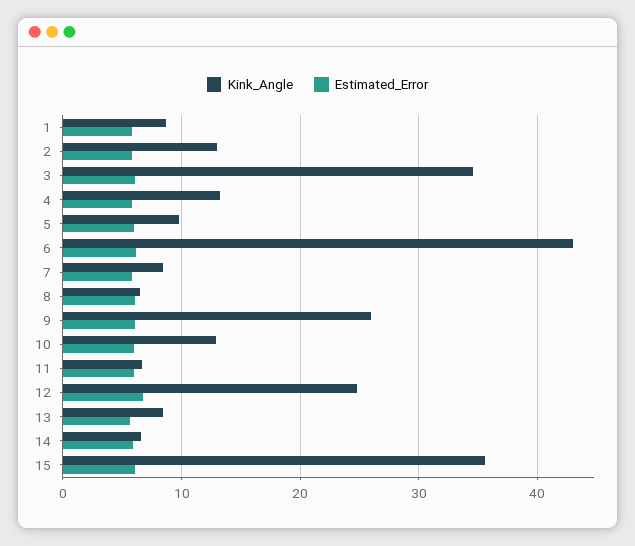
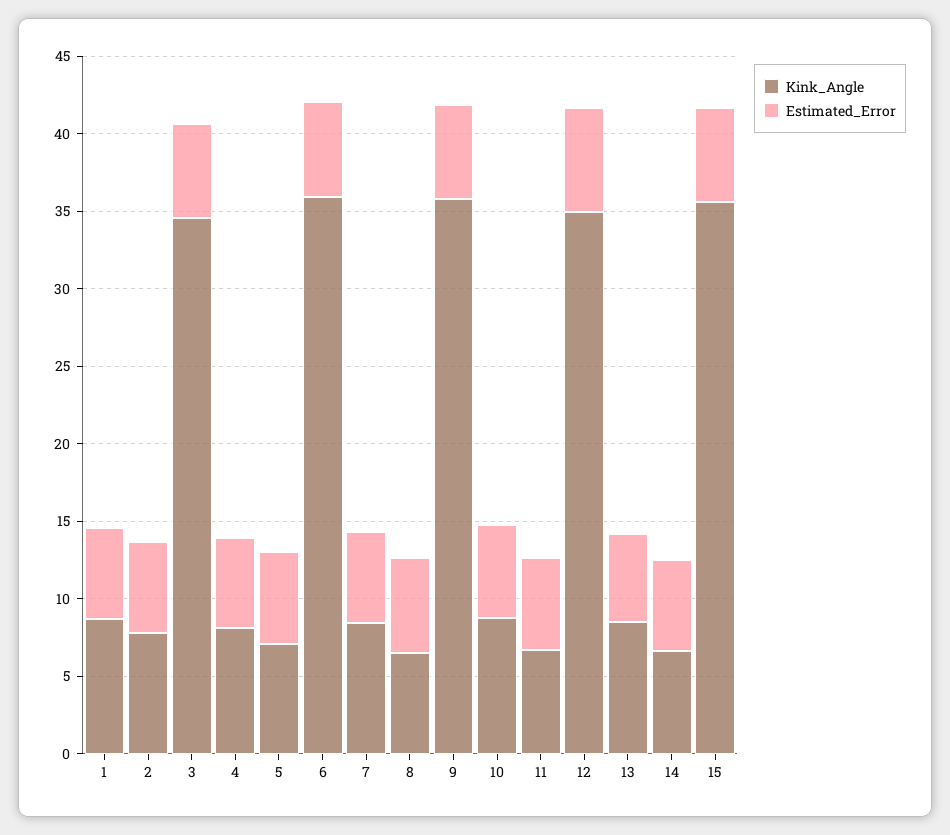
  {
    "Kink_Angle": {
      "1": 9,
-     "2": 13,
+     "2": 8,
      "3": 35,
-     "4": 13,
+     "4": 8,
-     "5": 10,
+     "5": 7,
-     "6": 43,
+     "6": 36,
      "7": 8,
      "8": 7,
-     "9": 26,
+     "9": 36,
-     "10": 13,
+     "10": 9,
      "11": 7,
-     "12": 25,
+     "12": 35,
      "13": 8,
      "14": 7,
      "15": 36
    },
    "Estimated_Error": {
      "1": 6,
      "2": 6,
      "3": 6,
      "4": 6,
      "5": 6,
      "6": 6,
      "7": 6,
      "8": 6,
      "9": 6,
      "10": 6,
      "11": 6,
      "12": 7,
      "13": 6,
      "14": 6,
      "15": 6
    }
  }

